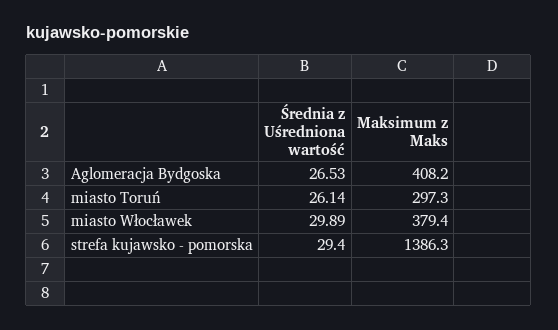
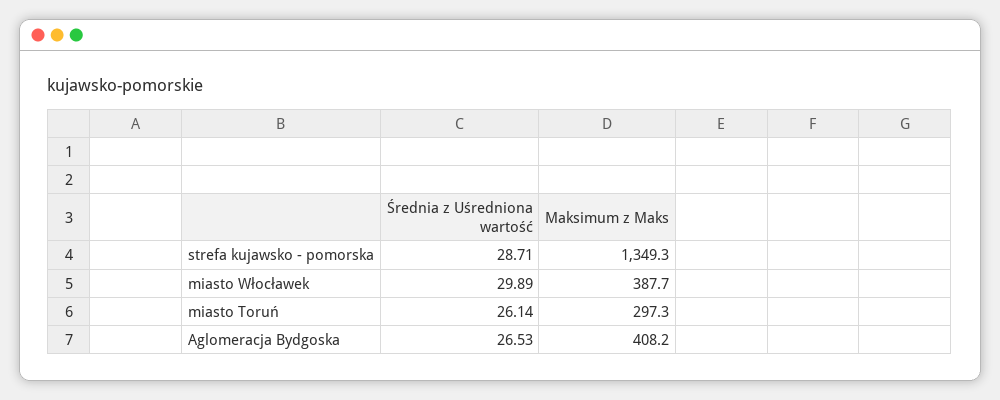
  {
    "Średnia z Uśredniona wartość": {
      "Aglomeracja Bydgoska": 26.53,
      "miasto Toruń": 26.14,
      "miasto Włocławek": 29.89,
-     "strefa kujawsko - pomorska": 29.4
+     "strefa kujawsko - pomorska": 28.71
    },
    "Maksimum z Maks": {
      "Aglomeracja Bydgoska": 408.2,
      "miasto Toruń": 297.3,
-     "miasto Włocławek": 379.4,
+     "miasto Włocławek": 387.7,
-     "strefa kujawsko - pomorska": 1386.3
+     "strefa kujawsko - pomorska": 1349.3
    }
  }

